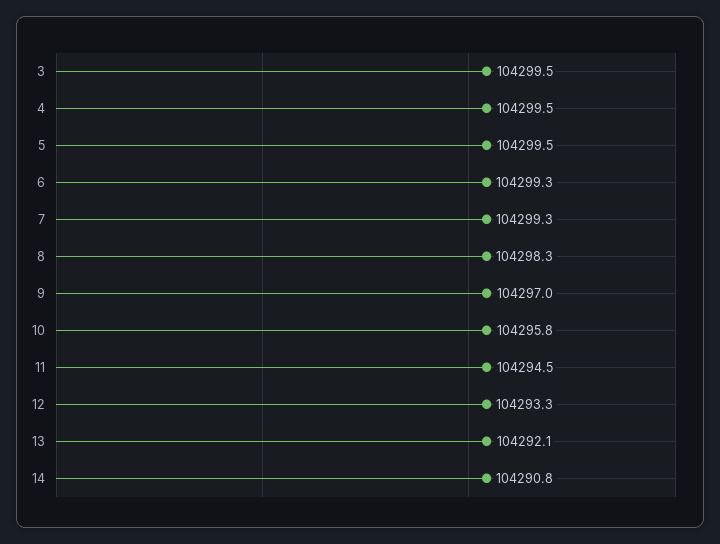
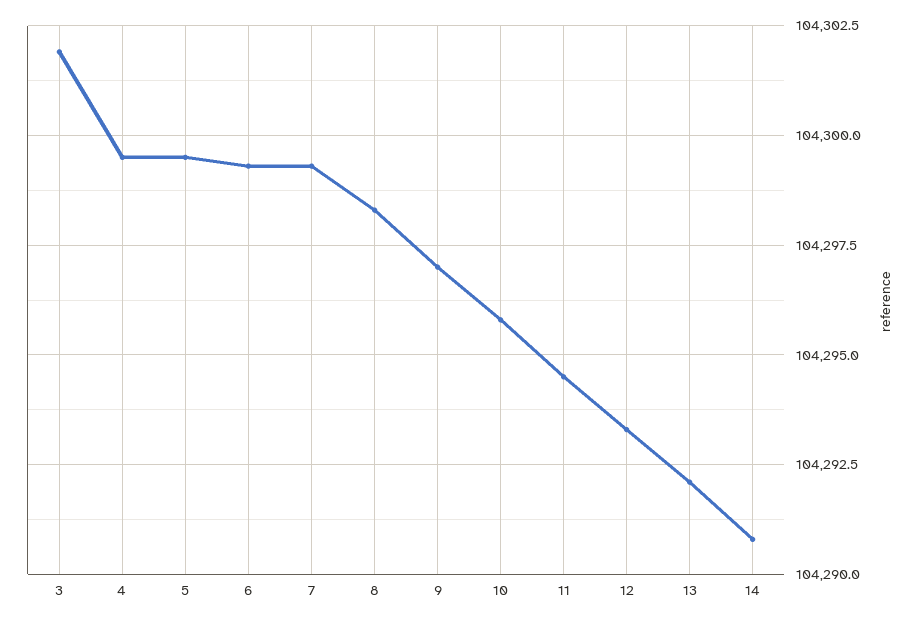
  {
-   "3": 104299.5,
+   "3": 104302,
    "4": 104299.5,
    "5": 104299.5,
    "6": 104299.3,
    "7": 104299.3,
    "8": 104298.3,
    "9": 104297,
    "10": 104295.8,
    "11": 104294.5,
    "12": 104293.3,
    "13": 104292.1,
    "14": 104290.8
  }

